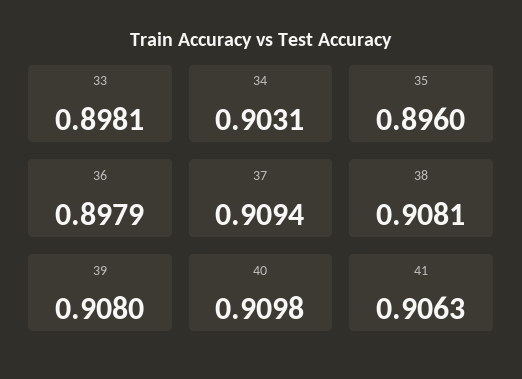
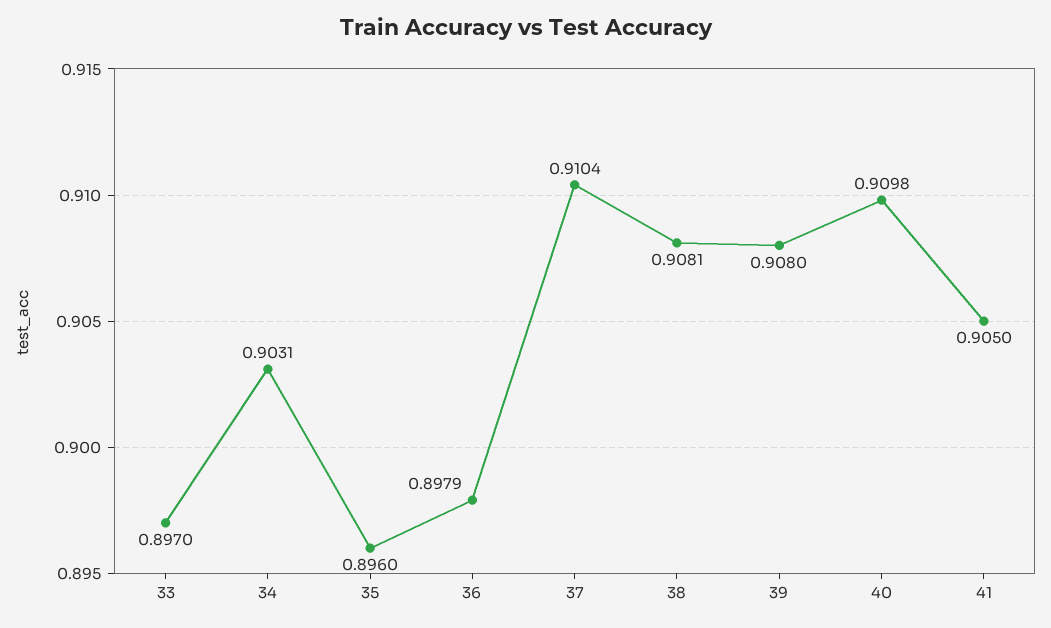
  {
-   "33": 0.8981,
+   "33": 0.897,
    "34": 0.9031,
    "35": 0.896,
    "36": 0.8979,
-   "37": 0.9094,
+   "37": 0.9104,
    "38": 0.9081,
    "39": 0.908,
    "40": 0.9098,
-   "41": 0.9063
+   "41": 0.905
  }

